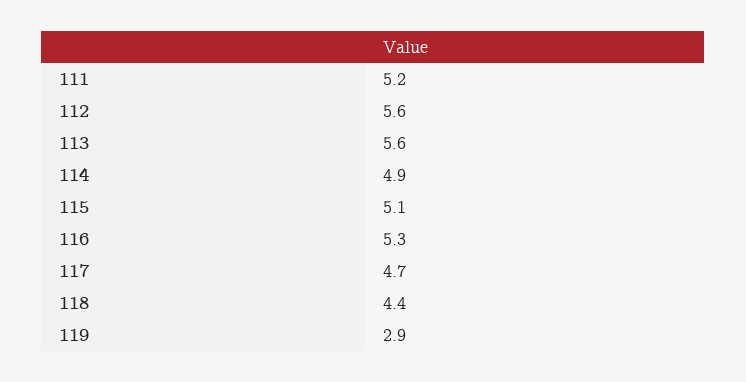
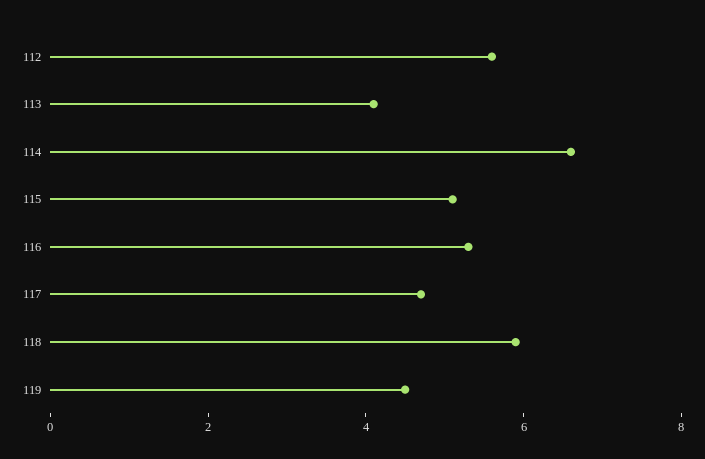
  {
-   "111": 5.2,
    "112": 5.6,
-   "113": 5.6,
+   "113": 4,
-   "114": 4.9,
+   "114": 6.5,
    "115": 5.1,
    "116": 5.3,
    "117": 4.7,
-   "118": 4.4,
+   "118": 6,
-   "119": 2.9
+   "119": 4.5
  }

